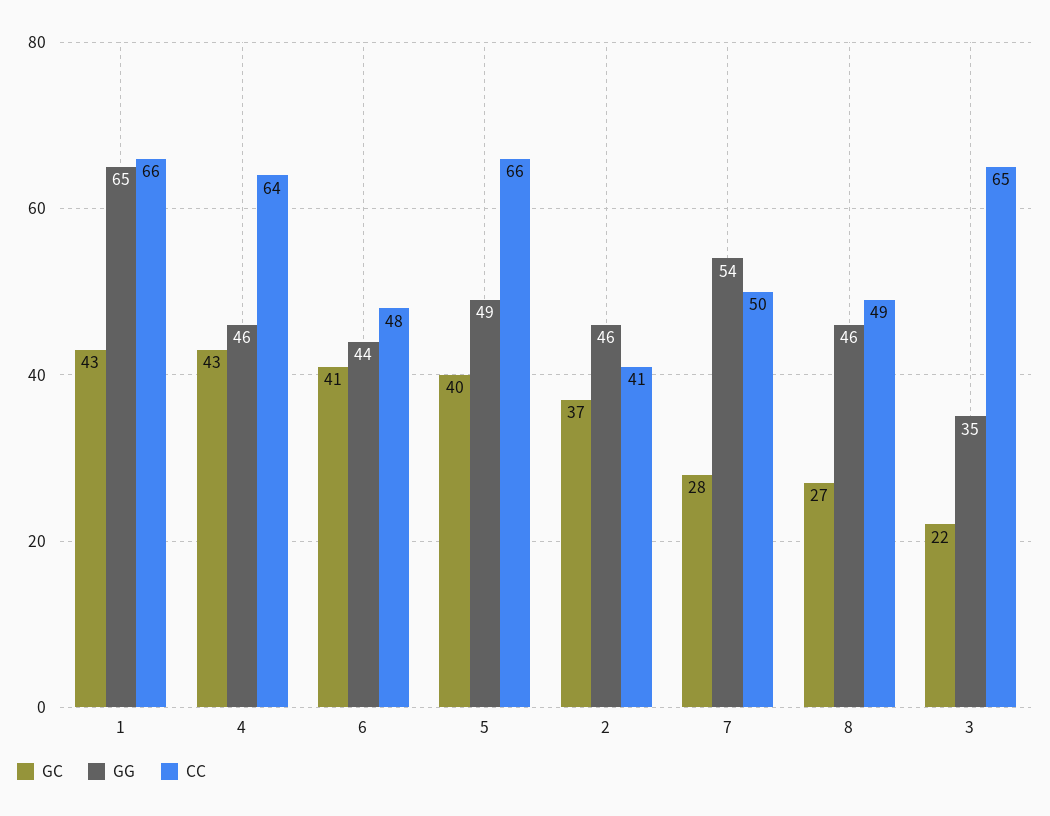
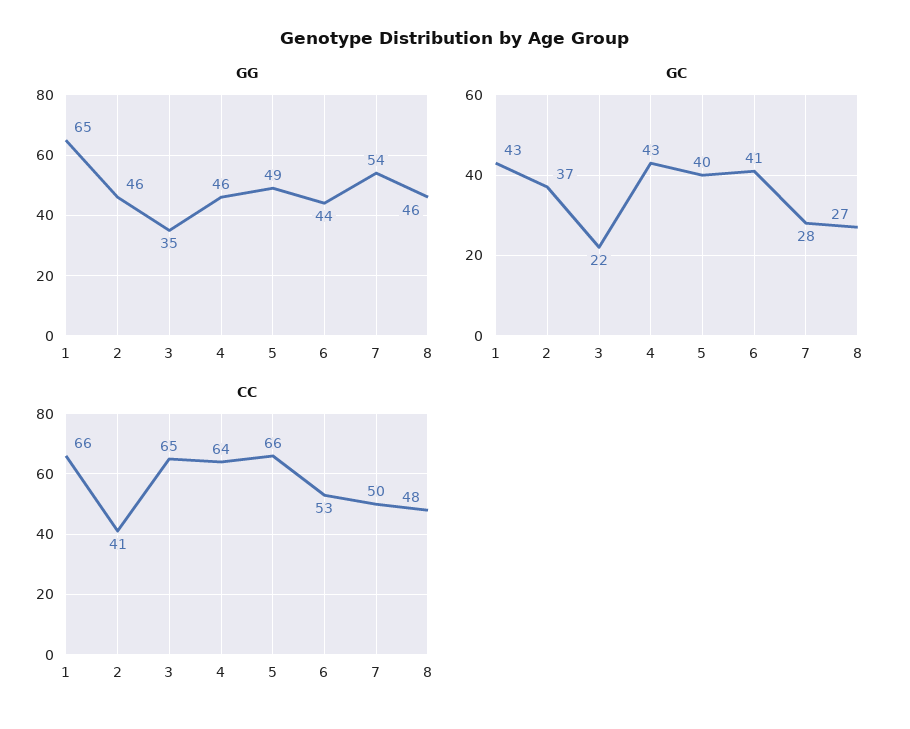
  {
    "GC": {
      "1": 43,
      "4": 43,
      "6": 41,
      "5": 40,
      "2": 37,
      "7": 28,
      "8": 27,
      "3": 22
    },
    "GG": {
      "1": 65,
      "4": 46,
      "6": 44,
      "5": 49,
      "2": 46,
      "7": 54,
      "8": 46,
      "3": 35
    },
    "CC": {
      "1": 66,
      "4": 64,
-     "6": 48,
+     "6": 53,
      "5": 66,
      "2": 41,
      "7": 50,
-     "8": 49,
+     "8": 48,
      "3": 65
    }
  }

